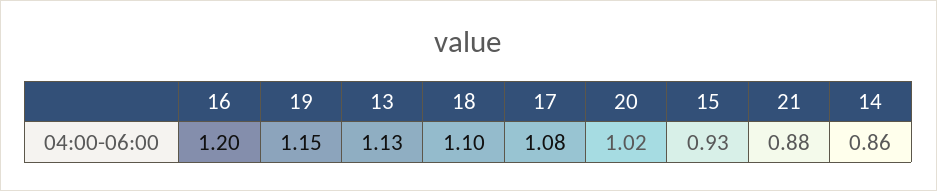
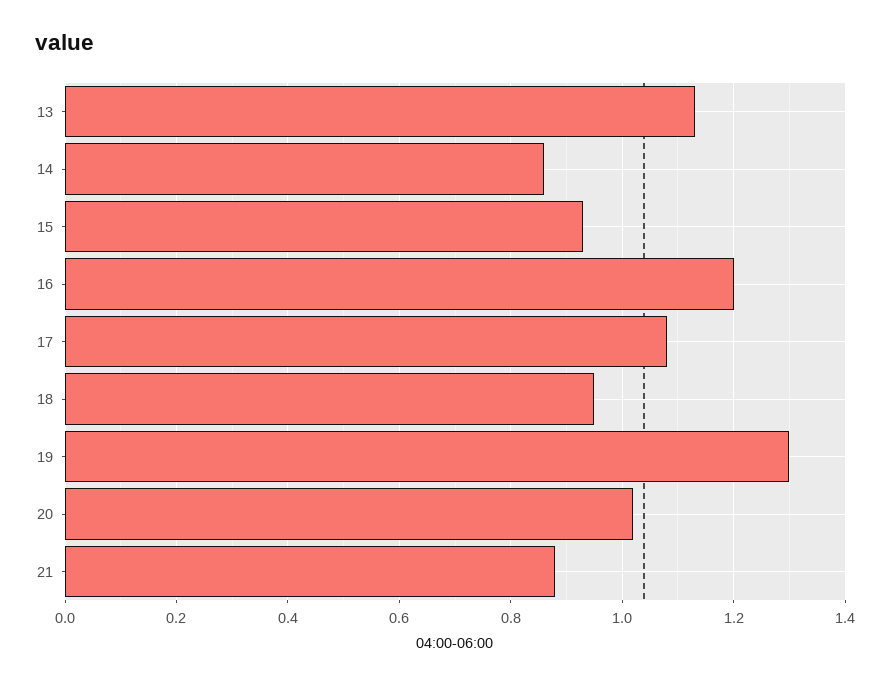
  {
    "16": 1.2,
-   "19": 1.15,
+   "19": 1.3,
    "13": 1.13,
-   "18": 1.1,
+   "18": 0.95,
    "17": 1.08,
    "20": 1.02,
    "15": 0.93,
    "21": 0.88,
    "14": 0.86
  }

